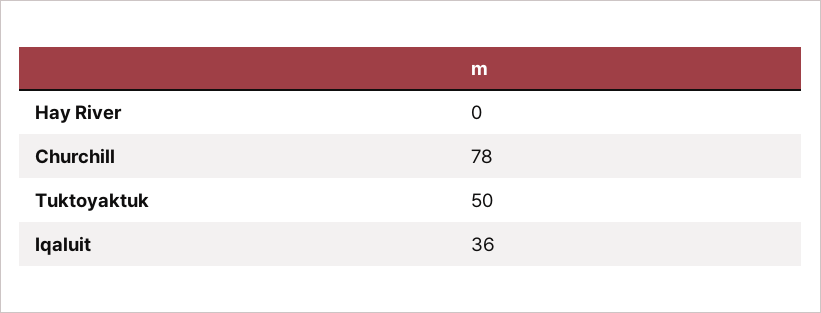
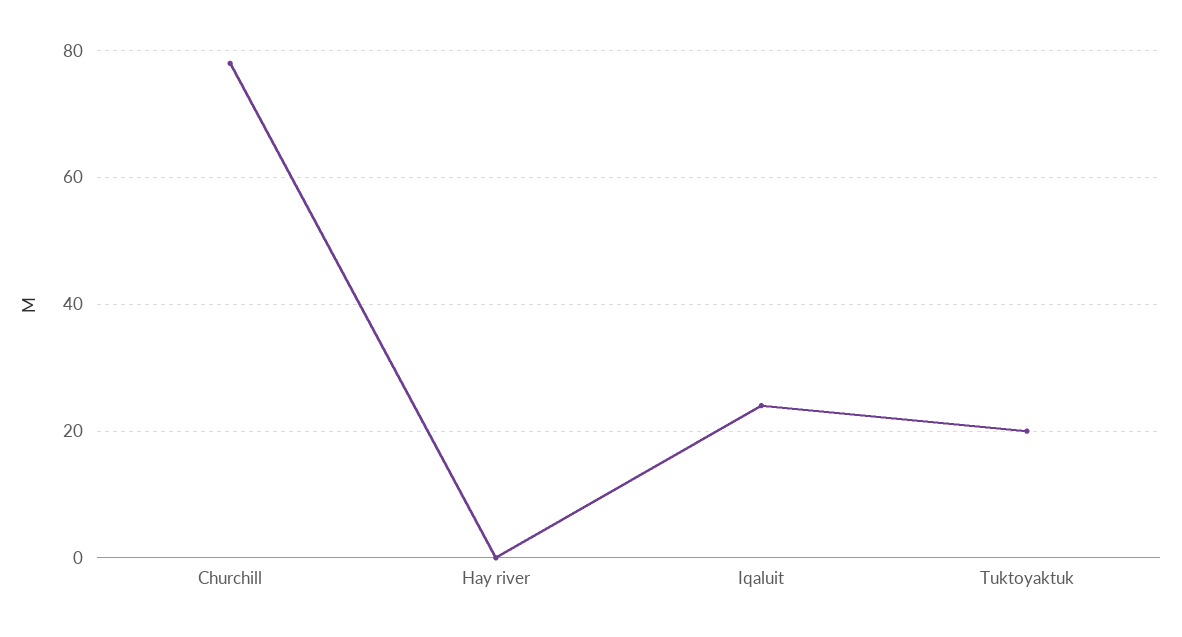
  {
    "Hay River": 0,
    "Churchill": 78,
-   "Tuktoyaktuk": 50,
+   "Tuktoyaktuk": 20,
-   "Iqaluit": 36
+   "Iqaluit": 25
  }

